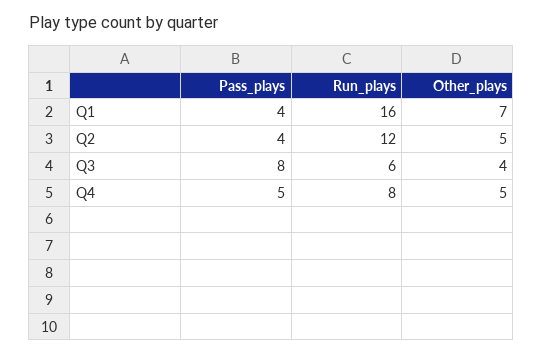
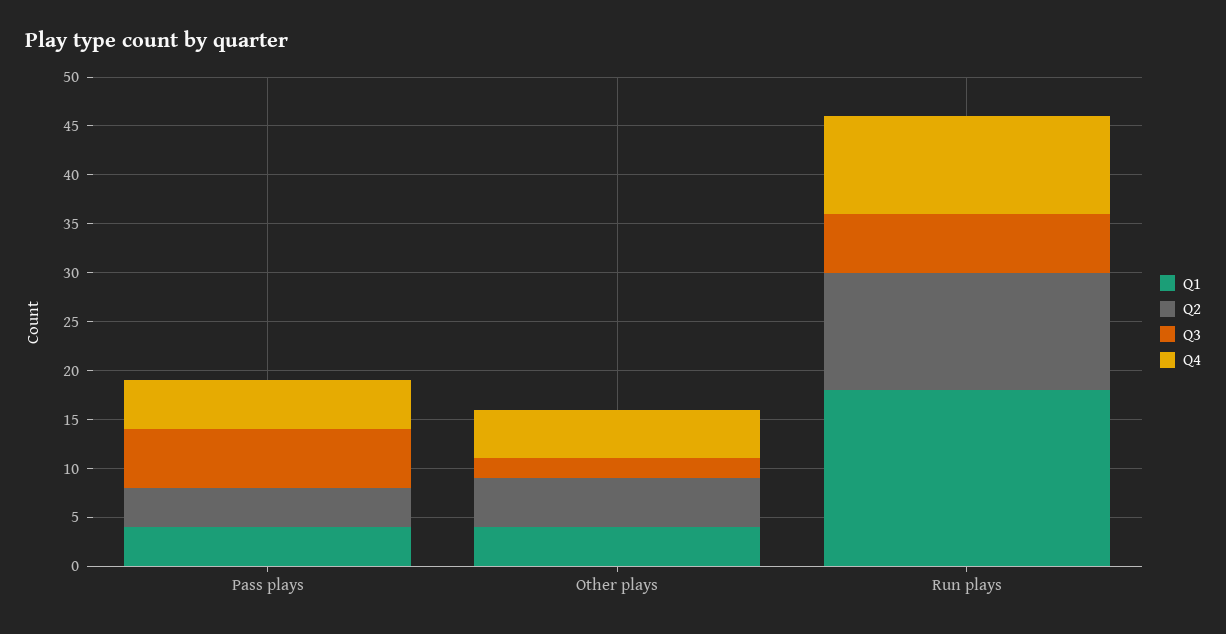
  {
    "Q1": {
      "Pass_plays": 4,
-     "Run_plays": 16,
+     "Run_plays": 18,
-     "Other_plays": 7
+     "Other_plays": 4
    },
    "Q2": {
      "Pass_plays": 4,
      "Run_plays": 12,
      "Other_plays": 5
    },
    "Q3": {
-     "Pass_plays": 8,
+     "Pass_plays": 6,
      "Run_plays": 6,
-     "Other_plays": 4
+     "Other_plays": 2
    },
    "Q4": {
      "Pass_plays": 5,
-     "Run_plays": 8,
+     "Run_plays": 10,
      "Other_plays": 5
    }
  }

